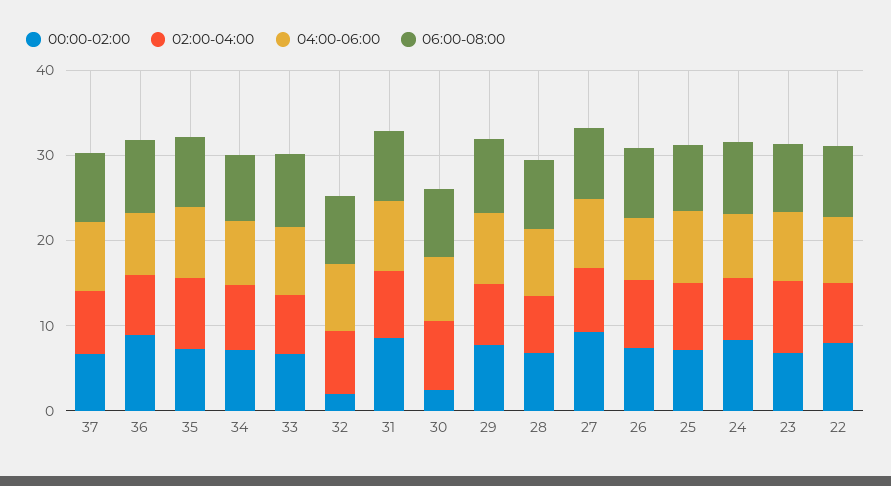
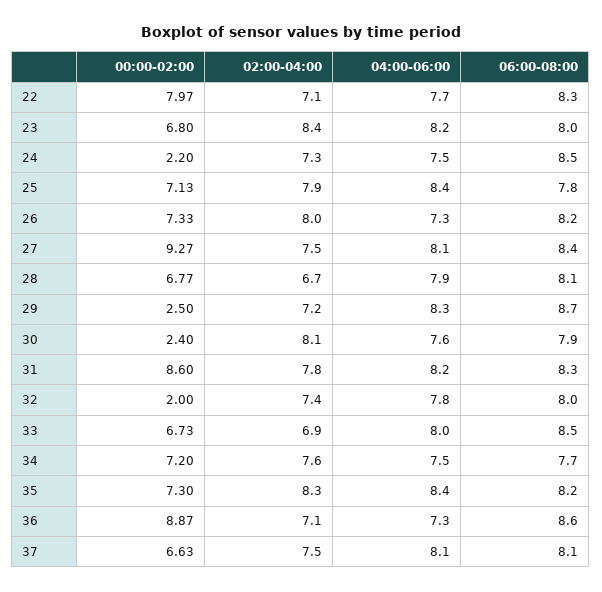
  {
    "00:00-02:00": {
      "37": 6.63,
      "36": 8.87,
      "35": 7.3,
      "34": 7.2,
      "33": 6.73,
      "32": 2,
      "31": 8.6,
      "30": 2.4,
-     "29": 8,
+     "29": 2.5,
      "28": 6.77,
      "27": 9.27,
      "26": 7.33,
      "25": 7.13,
-     "24": 8,
+     "24": 2.2,
      "23": 6.8,
      "22": 7.97
    },
    "02:00-04:00": {
      "37": 7.5,
      "36": 7.1,
      "35": 8.3,
      "34": 7.6,
      "33": 6.9,
      "32": 7.4,
      "31": 7.8,
      "30": 8.1,
      "29": 7.2,
      "28": 6.7,
      "27": 7.5,
      "26": 8,
      "25": 7.9,
      "24": 7.3,
      "23": 8.4,
      "22": 7.1
    },
    "04:00-06:00": {
      "37": 8.1,
      "36": 7.3,
      "35": 8.4,
      "34": 7.5,
      "33": 8,
      "32": 7.8,
      "31": 8.2,
      "30": 7.6,
      "29": 8.3,
      "28": 7.9,
      "27": 8.1,
      "26": 7.3,
      "25": 8.4,
      "24": 7.5,
      "23": 8.2,
      "22": 7.7
    },
    "06:00-08:00": {
      "37": 8.1,
      "36": 8.6,
      "35": 8.2,
      "34": 7.7,
      "33": 8.5,
      "32": 8,
      "31": 8.3,
      "30": 7.9,
      "29": 8.7,
      "28": 8.1,
      "27": 8.4,
      "26": 8.2,
      "25": 7.8,
      "24": 8.5,
      "23": 8,
      "22": 8.3
    }
  }

